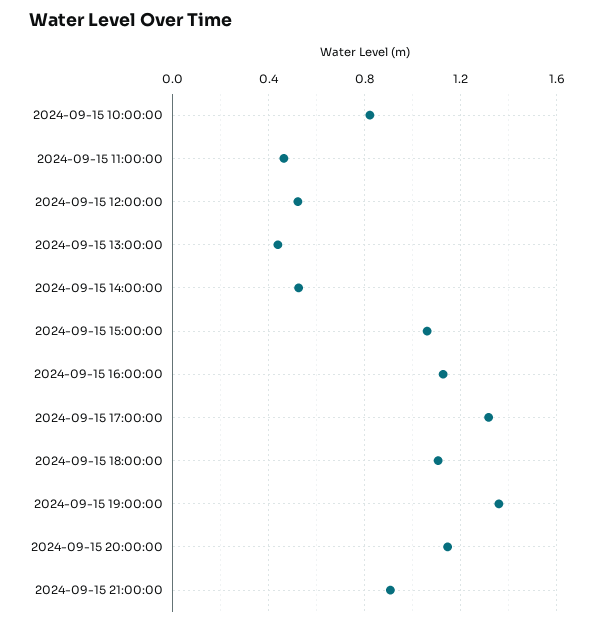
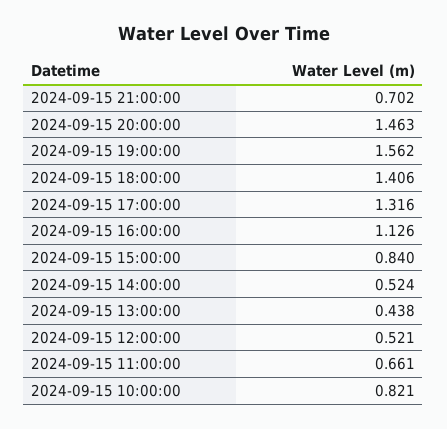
  {
    "2024-09-15 10:00:00": 0.821,
-   "2024-09-15 11:00:00": 0.45,
+   "2024-09-15 11:00:00": 0.661,
    "2024-09-15 12:00:00": 0.521,
    "2024-09-15 13:00:00": 0.438,
    "2024-09-15 14:00:00": 0.524,
-   "2024-09-15 15:00:00": 1.05,
+   "2024-09-15 15:00:00": 0.84,
    "2024-09-15 16:00:00": 1.126,
    "2024-09-15 17:00:00": 1.316,
-   "2024-09-15 18:00:00": 1.1,
+   "2024-09-15 18:00:00": 1.406,
-   "2024-09-15 19:00:00": 1.35,
+   "2024-09-15 19:00:00": 1.562,
-   "2024-09-15 20:00:00": 1.15,
+   "2024-09-15 20:00:00": 1.463,
-   "2024-09-15 21:00:00": 0.9
+   "2024-09-15 21:00:00": 0.702
  }

